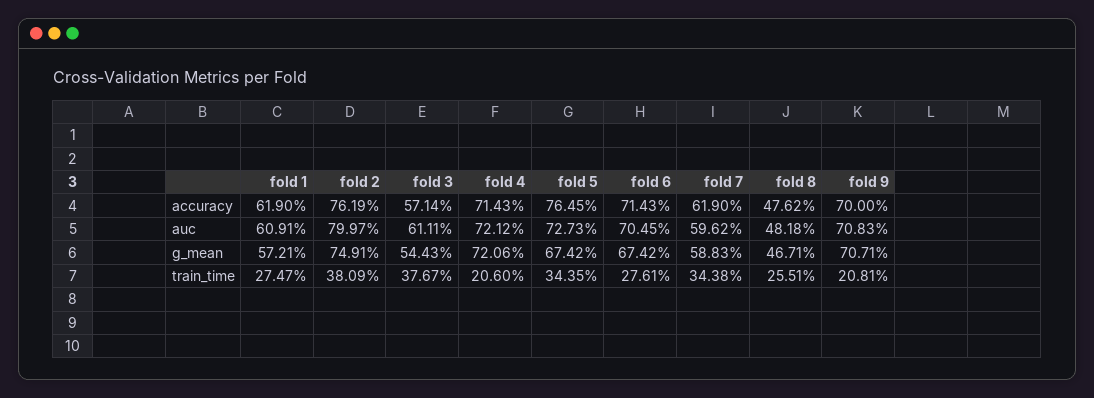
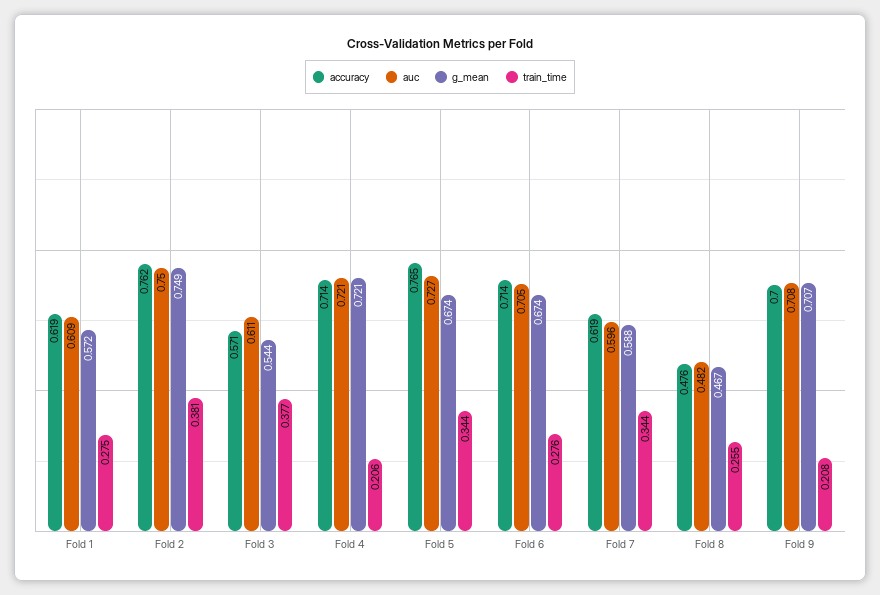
  {
    "accuracy": {
      "fold 1": 0.619,
      "fold 2": 0.7619,
      "fold 3": 0.5714,
      "fold 4": 0.7143,
      "fold 5": 0.7645,
      "fold 6": 0.7143,
      "fold 7": 0.619,
      "fold 8": 0.4762,
      "fold 9": 0.7
    },
    "auc": {
      "fold 1": 0.6091,
-     "fold 2": 0.7997,
+     "fold 2": 0.75,
      "fold 3": 0.6111,
      "fold 4": 0.7212,
      "fold 5": 0.7273,
      "fold 6": 0.7045,
      "fold 7": 0.5962,
      "fold 8": 0.4818,
      "fold 9": 0.7083
    },
    "g_mean": {
      "fold 1": 0.5721,
      "fold 2": 0.7491,
      "fold 3": 0.5443,
      "fold 4": 0.7206,
      "fold 5": 0.6742,
      "fold 6": 0.6742,
      "fold 7": 0.5883,
      "fold 8": 0.4671,
      "fold 9": 0.7071
    },
    "train_time": {
      "fold 1": 0.2747,
      "fold 2": 0.3809,
      "fold 3": 0.3767,
      "fold 4": 0.206,
      "fold 5": 0.3435,
      "fold 6": 0.2761,
      "fold 7": 0.3438,
      "fold 8": 0.2551,
      "fold 9": 0.2081
    }
  }

